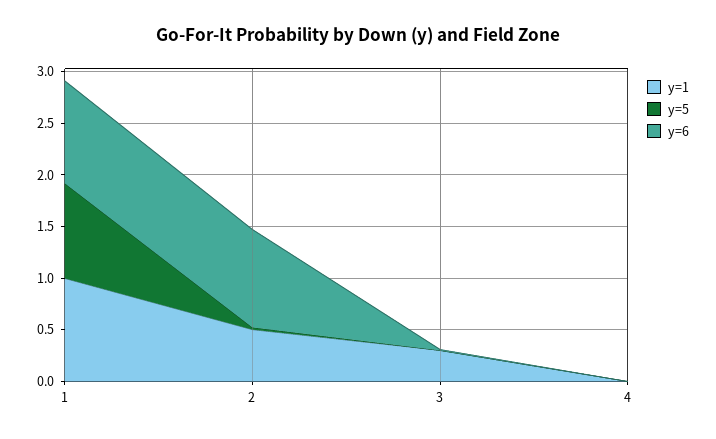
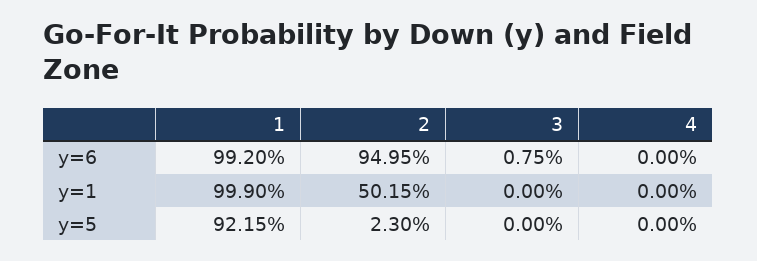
  {
    "y=1": {
      "1": 0.999,
      "2": 0.5015,
-     "3": 0.3,
+     "3": 0,
      "4": 0
    },
    "y=5": {
      "1": 0.9215,
      "2": 0.023,
      "3": 0,
      "4": 0
    },
    "y=6": {
      "1": 0.992,
      "2": 0.9495,
      "3": 0.0075,
      "4": 0
    }
  }

